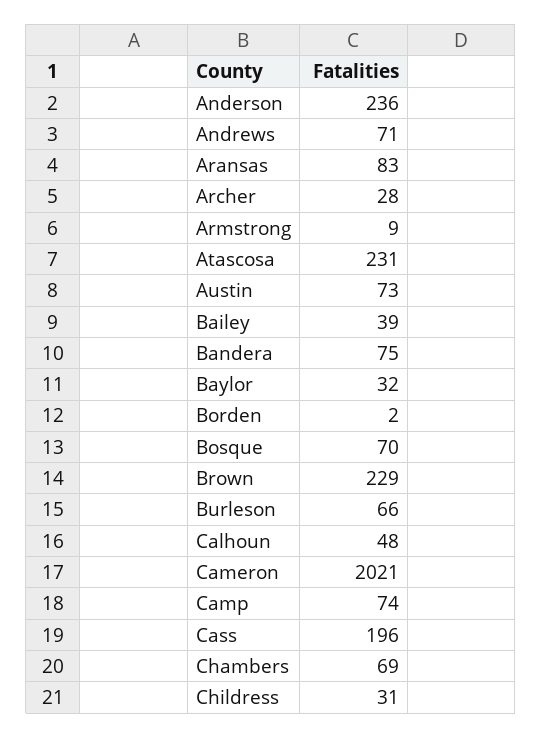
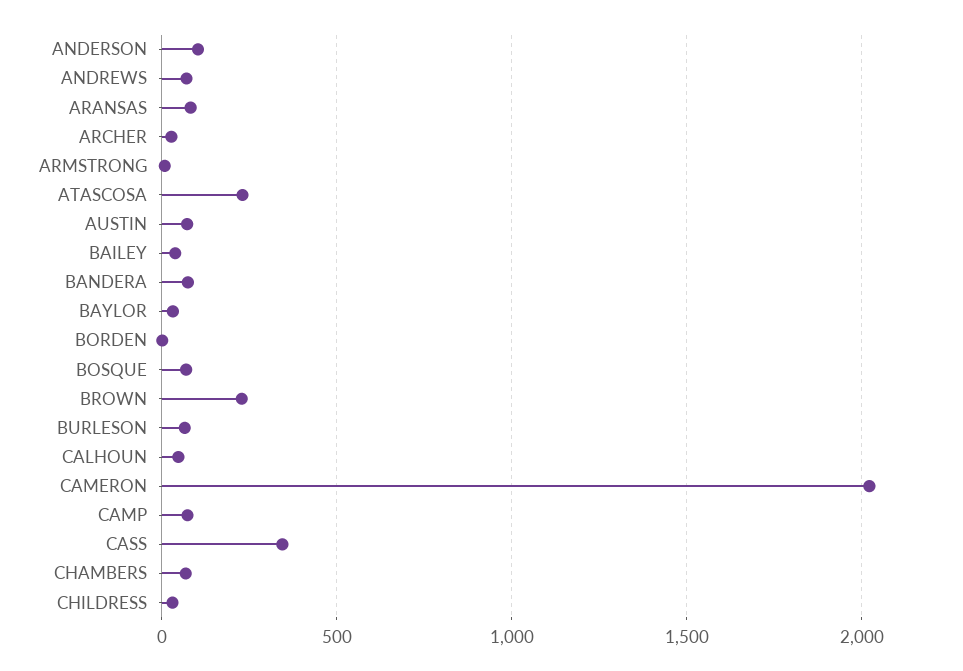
  {
-   "Anderson": 236,
+   "Anderson": 100,
    "Andrews": 71,
    "Aransas": 83,
    "Archer": 28,
    "Armstrong": 9,
    "Atascosa": 231,
    "Austin": 73,
    "Bailey": 39,
    "Bandera": 75,
    "Baylor": 32,
    "Borden": 2,
    "Bosque": 70,
    "Brown": 229,
    "Burleson": 66,
    "Calhoun": 48,
    "Cameron": 2021,
    "Camp": 74,
-   "Cass": 196,
+   "Cass": 350,
    "Chambers": 69,
    "Childress": 31
  }

